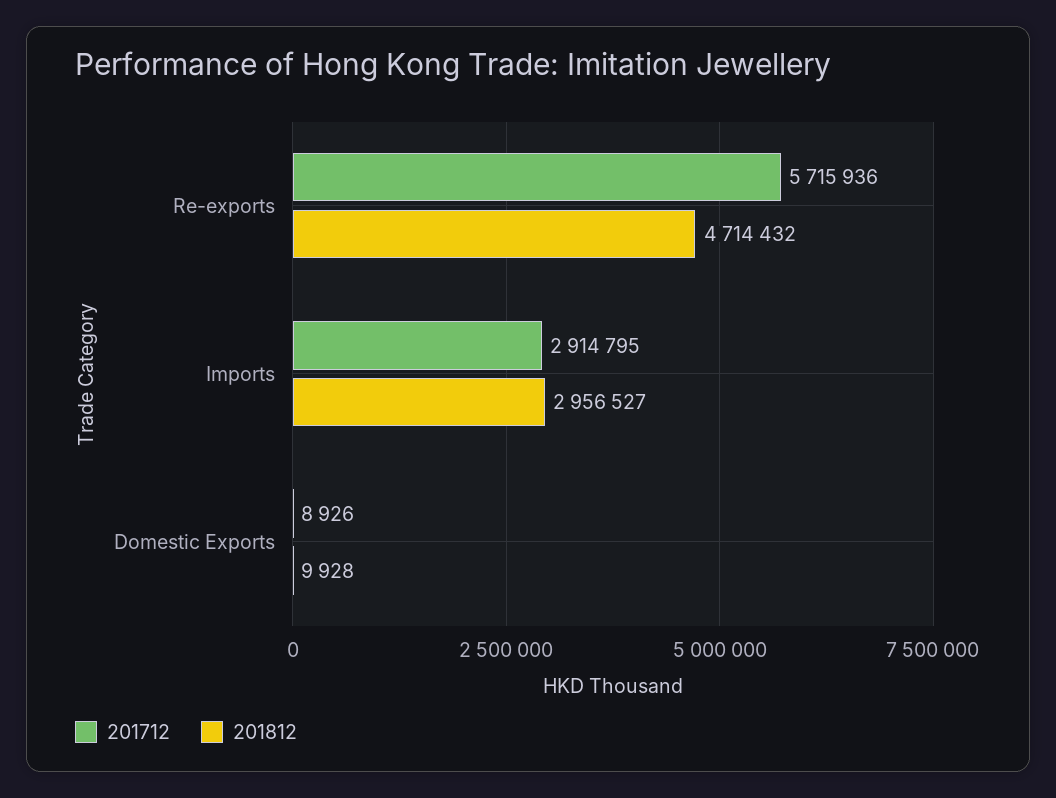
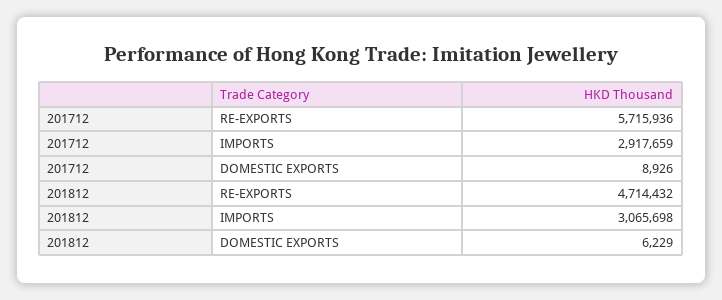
  {
    "201712": {
      "Re-exports": 5715936,
-     "Imports": 2914795,
+     "Imports": 2917659,
      "Domestic Exports": 8926
    },
    "201812": {
      "Re-exports": 4714432,
-     "Imports": 2956527,
+     "Imports": 3065698,
-     "Domestic Exports": 9928
+     "Domestic Exports": 6229
    }
  }

